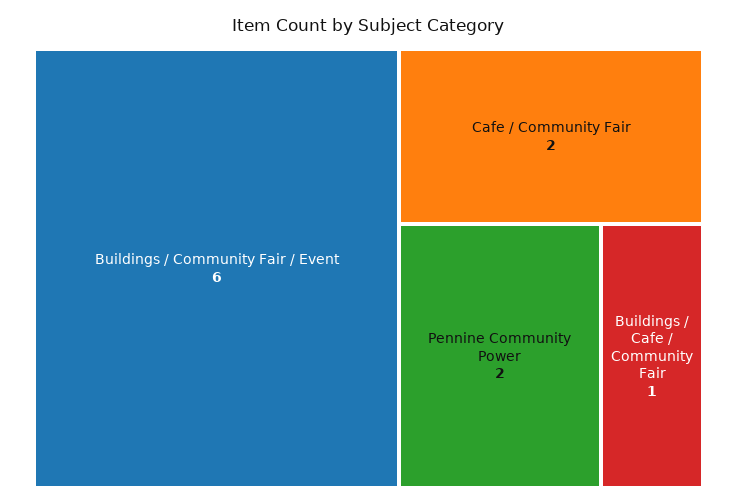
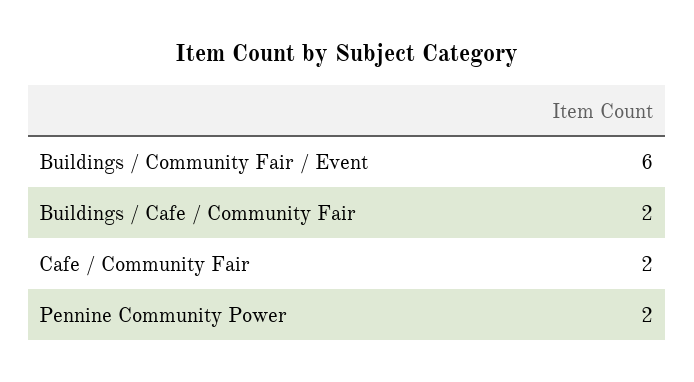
  {
    "Buildings / Community Fair / Event": 6,
    "Cafe / Community Fair": 2,
    "Pennine Community Power": 2,
-   "Buildings / Cafe / Community Fair": 1
+   "Buildings / Cafe / Community Fair": 2
  }

